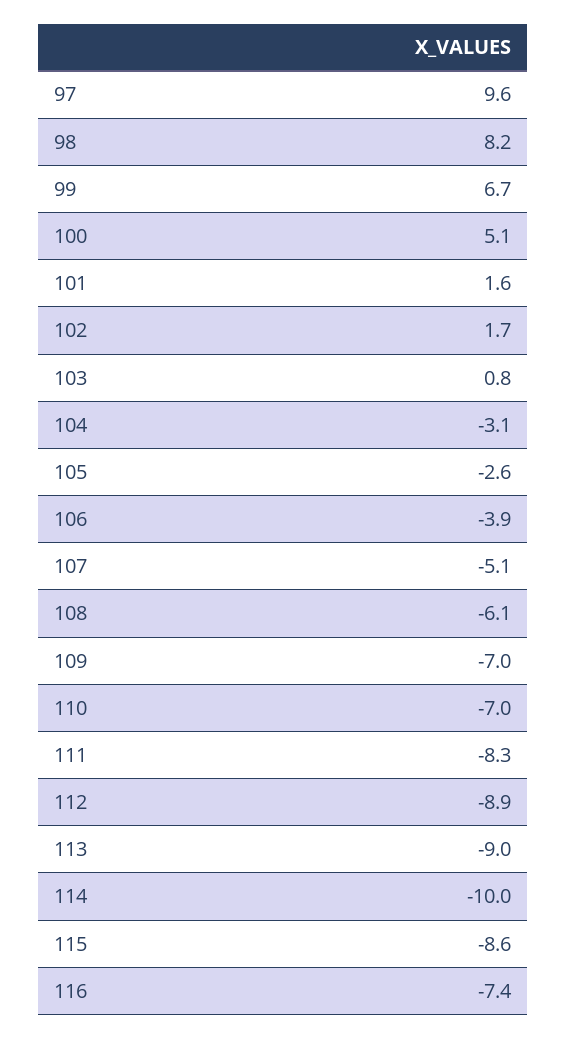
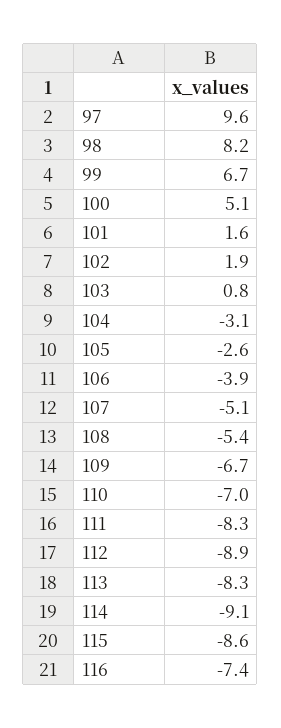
  {
    "97": 9.6,
    "98": 8.2,
    "99": 6.7,
    "100": 5.1,
    "101": 1.6,
-   "102": 1.7,
+   "102": 1.9,
    "103": 0.8,
    "104": -3.1,
    "105": -2.6,
    "106": -3.9,
    "107": -5.1,
-   "108": -6.1,
+   "108": -5.4,
-   "109": -7,
+   "109": -6.7,
    "110": -7,
    "111": -8.3,
    "112": -8.9,
-   "113": -9,
+   "113": -8.3,
-   "114": -10,
+   "114": -9.1,
    "115": -8.6,
    "116": -7.4
  }

